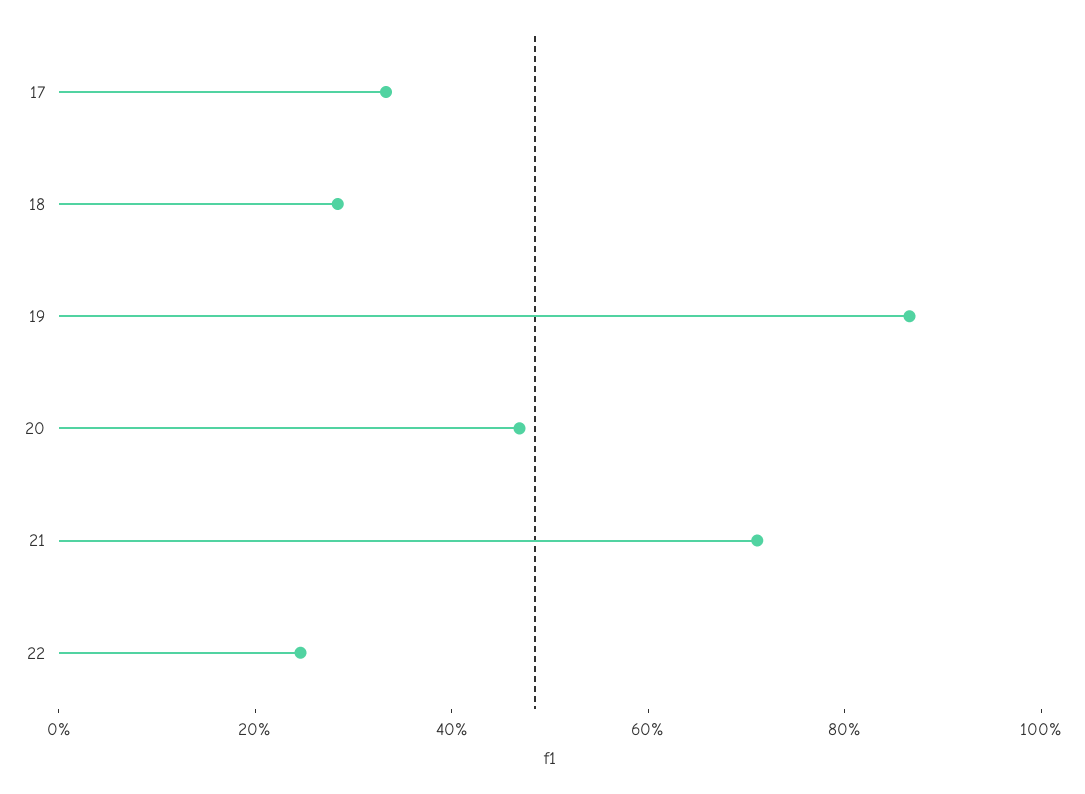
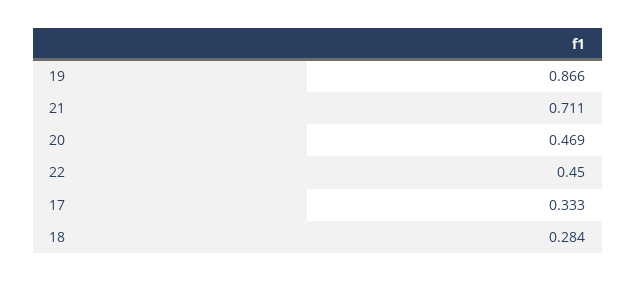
  {
    "17": 0.333,
    "18": 0.284,
    "19": 0.866,
    "20": 0.469,
    "21": 0.711,
-   "22": 0.25
+   "22": 0.45
  }

